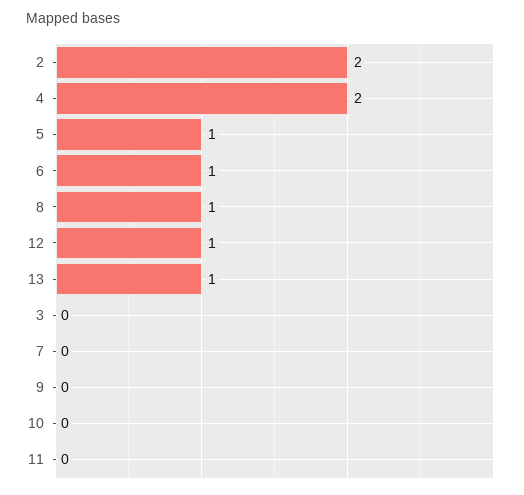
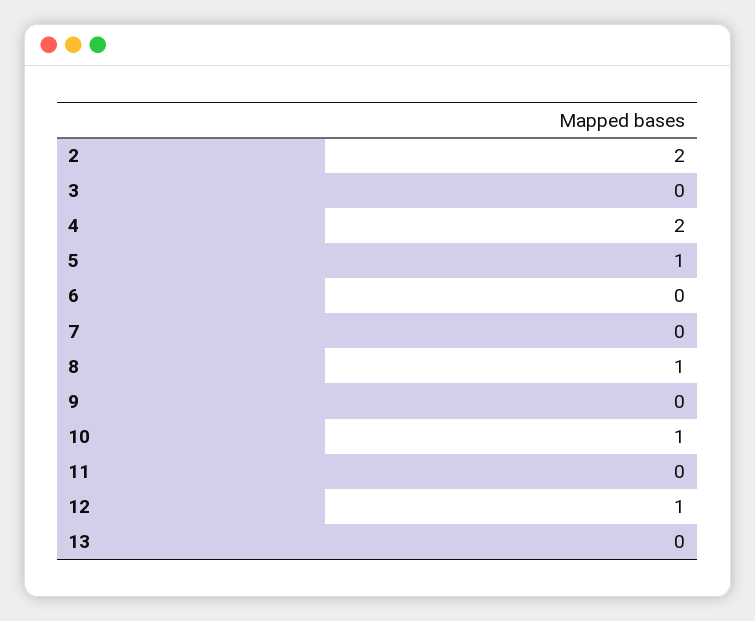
  {
    "2": 2,
    "4": 2,
    "5": 1,
-   "6": 1,
+   "6": 0,
    "8": 1,
    "12": 1,
-   "13": 1,
+   "13": 0,
    "3": 0,
    "7": 0,
    "9": 0,
-   "10": 0,
+   "10": 1,
    "11": 0
  }

